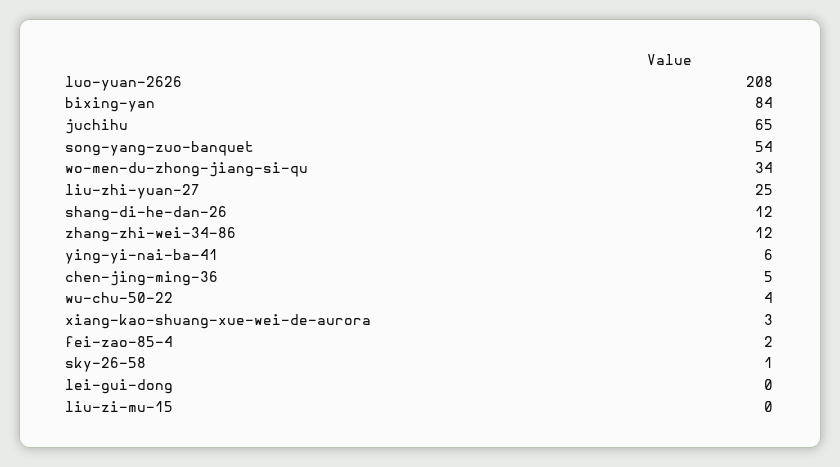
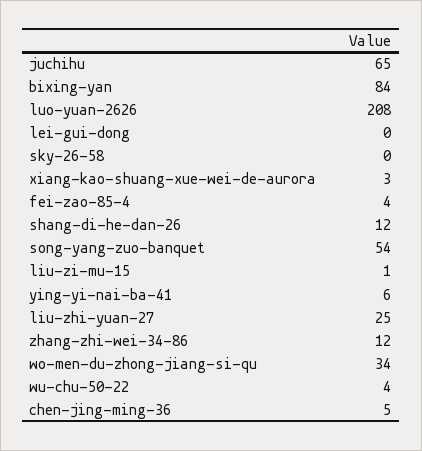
  {
    "luo-yuan-2626": 208,
    "bixing-yan": 84,
    "juchihu": 65,
    "song-yang-zuo-banquet": 54,
    "wo-men-du-zhong-jiang-si-qu": 34,
    "liu-zhi-yuan-27": 25,
    "shang-di-he-dan-26": 12,
    "zhang-zhi-wei-34-86": 12,
    "ying-yi-nai-ba-41": 6,
    "chen-jing-ming-36": 5,
    "wu-chu-50-22": 4,
    "xiang-kao-shuang-xue-wei-de-aurora": 3,
-   "fei-zao-85-4": 2,
+   "fei-zao-85-4": 4,
-   "sky-26-58": 1,
+   "sky-26-58": 0,
    "lei-gui-dong": 0,
-   "liu-zi-mu-15": 0
+   "liu-zi-mu-15": 1
  }

